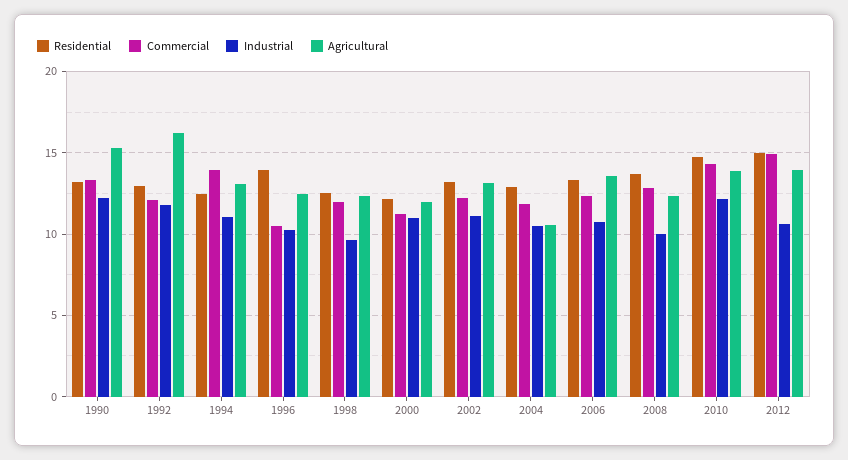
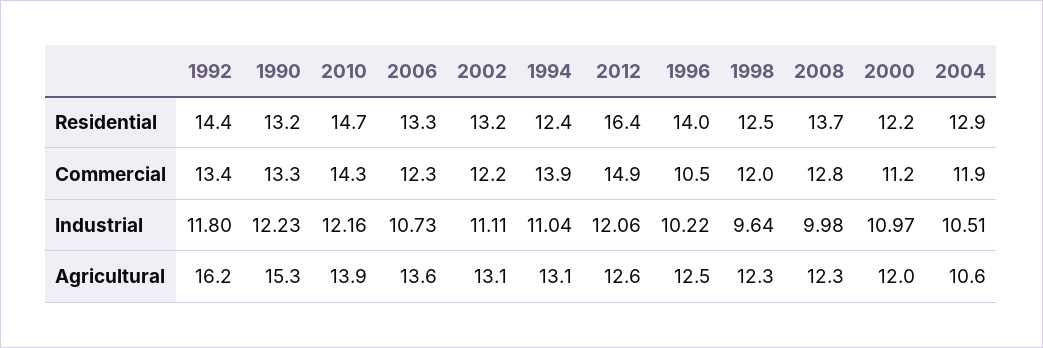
  {
    "Residential": {
      "1990": 13.2,
-     "1992": 13,
+     "1992": 14.4,
      "1994": 12.4,
      "1996": 14,
      "1998": 12.5,
      "2000": 12.2,
      "2002": 13.2,
      "2004": 12.9,
      "2006": 13.3,
      "2008": 13.7,
      "2010": 14.7,
-     "2012": 15
+     "2012": 16.4
    },
    "Commercial": {
      "1990": 13.3,
-     "1992": 12,
+     "1992": 13.4,
      "1994": 13.9,
      "1996": 10.5,
      "1998": 12,
      "2000": 11.2,
      "2002": 12.2,
      "2004": 11.9,
      "2006": 12.3,
      "2008": 12.8,
      "2010": 14.3,
      "2012": 14.9
    },
    "Industrial": {
      "1990": 12.23,
      "1992": 11.8,
      "1994": 11.04,
      "1996": 10.22,
      "1998": 9.64,
      "2000": 10.97,
      "2002": 11.11,
      "2004": 10.51,
      "2006": 10.73,
      "2008": 9.98,
      "2010": 12.16,
-     "2012": 10.5
+     "2012": 12.06
    },
    "Agricultural": {
      "1990": 15.3,
      "1992": 16.2,
      "1994": 13.1,
      "1996": 12.5,
      "1998": 12.3,
      "2000": 12,
      "2002": 13.1,
      "2004": 10.6,
      "2006": 13.6,
      "2008": 12.3,
      "2010": 13.9,
-     "2012": 14
+     "2012": 12.6
    }
  }

